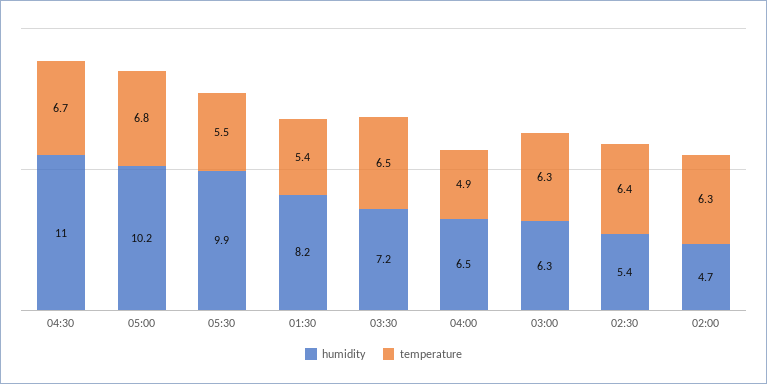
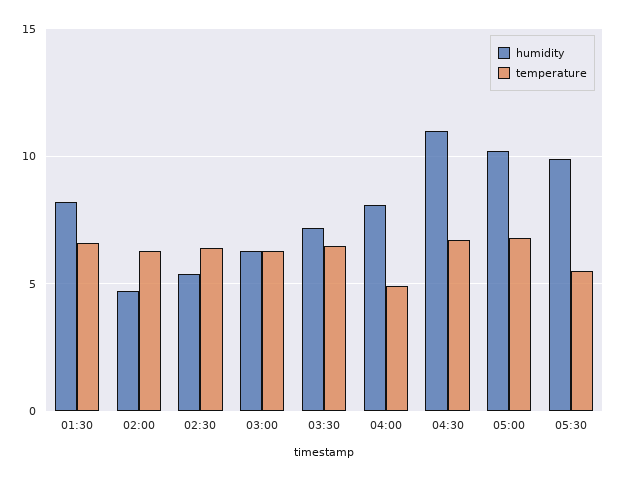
  {
    "humidity": {
      "04:30": 11,
      "05:00": 10.2,
      "05:30": 9.9,
      "01:30": 8.2,
      "03:30": 7.2,
-     "04:00": 6.5,
+     "04:00": 8,
      "03:00": 6.3,
      "02:30": 5.4,
      "02:00": 4.7
    },
    "temperature": {
      "04:30": 6.7,
      "05:00": 6.8,
      "05:30": 5.5,
-     "01:30": 5.4,
+     "01:30": 6.5,
      "03:30": 6.5,
      "04:00": 4.9,
      "03:00": 6.3,
      "02:30": 6.4,
      "02:00": 6.3
    }
  }

